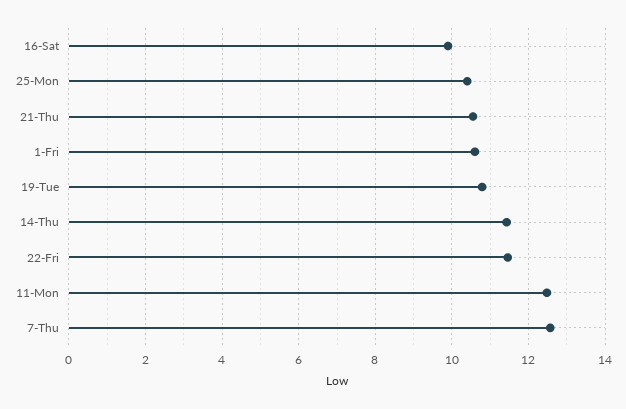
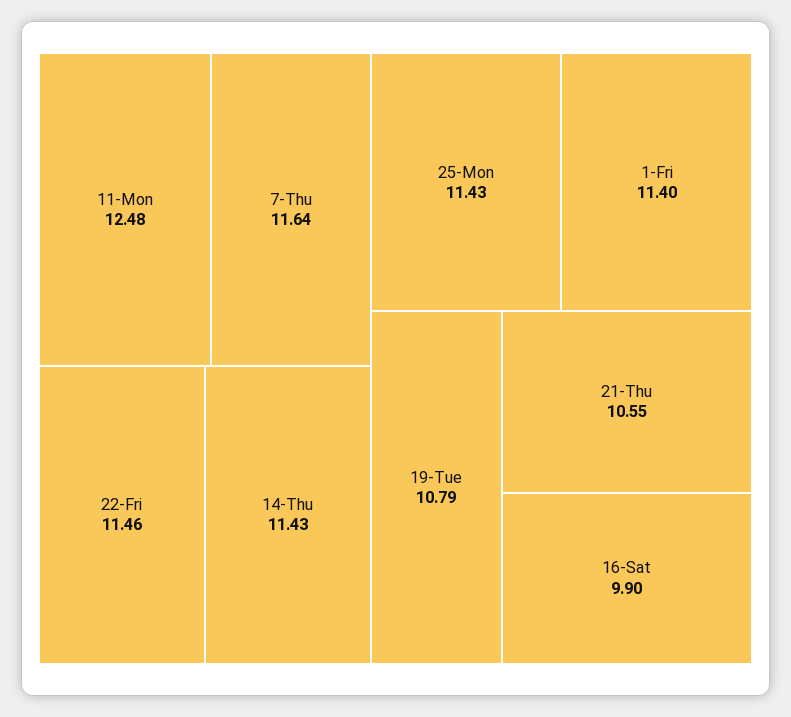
  {
    "16-Sat": 9.9,
-   "25-Mon": 10.4,
+   "25-Mon": 11.43,
    "21-Thu": 10.55,
-   "1-Fri": 10.6,
+   "1-Fri": 11.4,
    "19-Tue": 10.79,
    "14-Thu": 11.43,
    "22-Fri": 11.46,
    "11-Mon": 12.48,
-   "7-Thu": 12.6
+   "7-Thu": 11.64
  }

